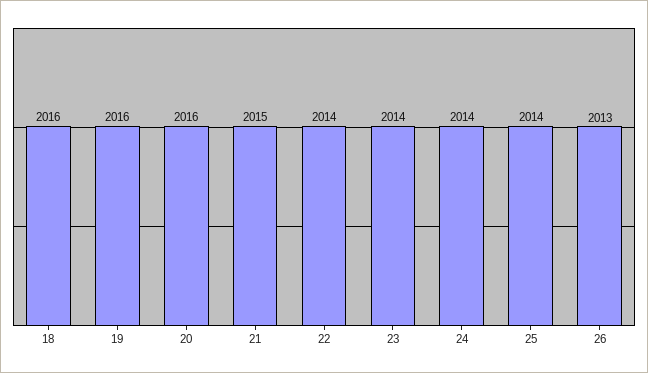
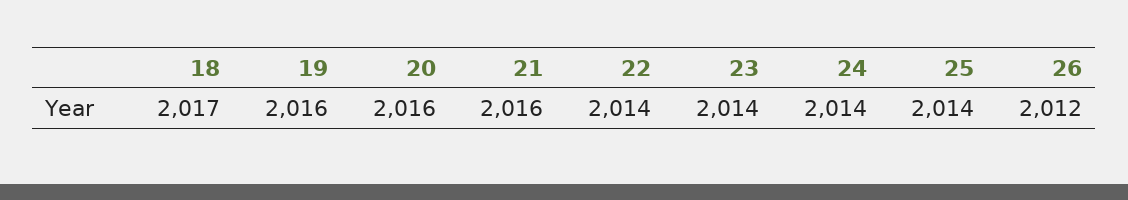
  {
-   "18": 2016,
+   "18": 2017,
    "19": 2016,
    "20": 2016,
-   "21": 2015,
+   "21": 2016,
    "22": 2014,
    "23": 2014,
    "24": 2014,
    "25": 2014,
-   "26": 2013
+   "26": 2012
  }

